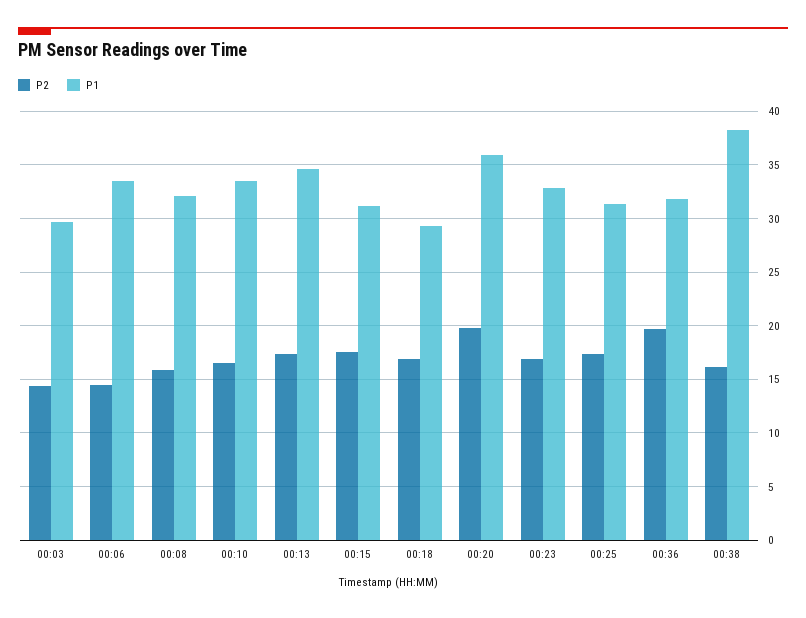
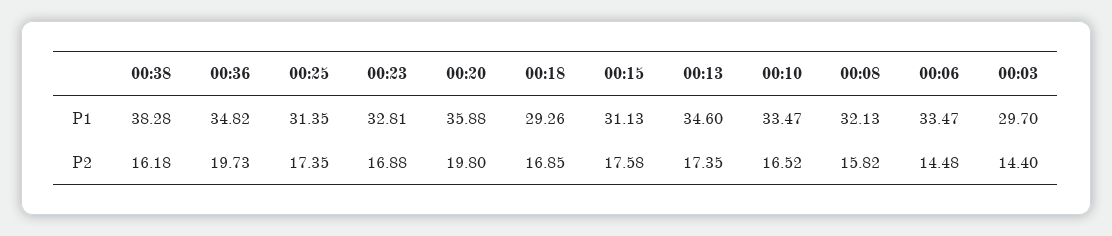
  {
    "P2": {
      "00:03": 14.4,
      "00:06": 14.48,
      "00:08": 15.82,
      "00:10": 16.52,
      "00:13": 17.35,
      "00:15": 17.58,
      "00:18": 16.85,
      "00:20": 19.8,
      "00:23": 16.88,
      "00:25": 17.35,
      "00:36": 19.73,
      "00:38": 16.18
    },
    "P1": {
      "00:03": 29.7,
      "00:06": 33.47,
      "00:08": 32.13,
      "00:10": 33.47,
      "00:13": 34.6,
      "00:15": 31.13,
      "00:18": 29.26,
      "00:20": 35.88,
      "00:23": 32.81,
      "00:25": 31.35,
-     "00:36": 32,
+     "00:36": 34.82,
      "00:38": 38.28
    }
  }

